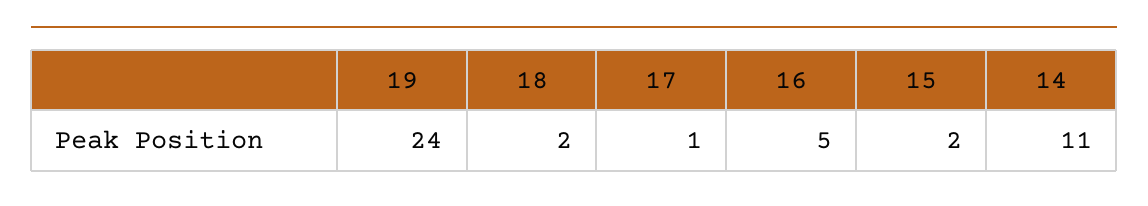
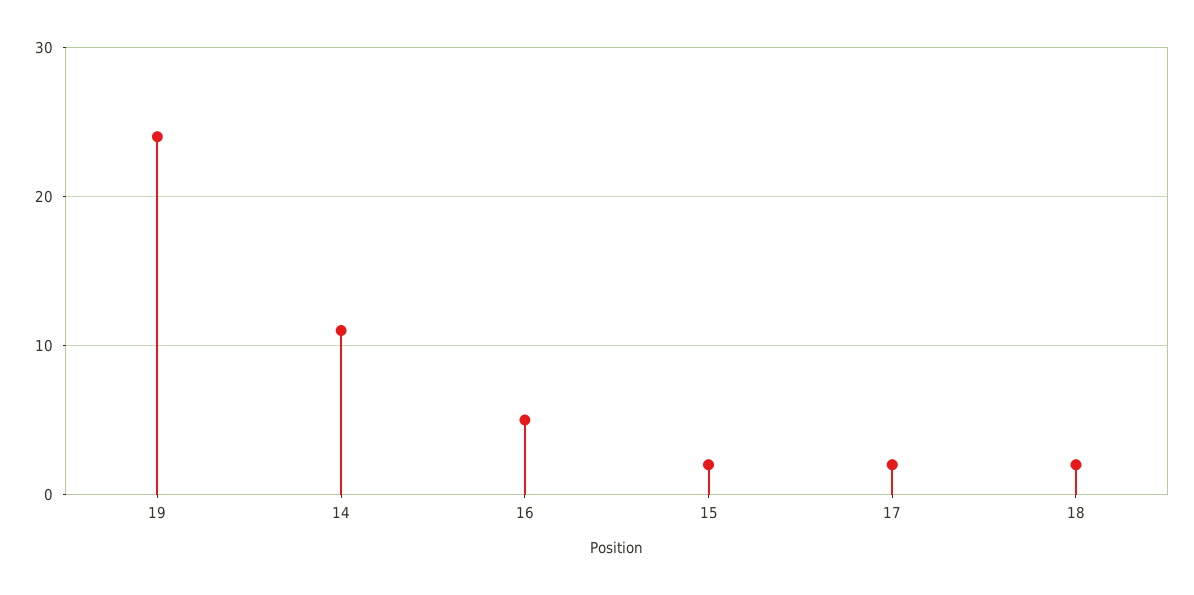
  {
    "19": 24,
    "18": 2,
-   "17": 1,
+   "17": 2,
    "16": 5,
    "15": 2,
    "14": 11
  }

